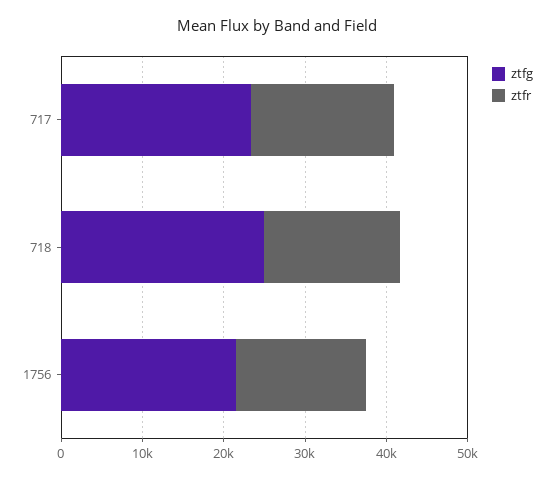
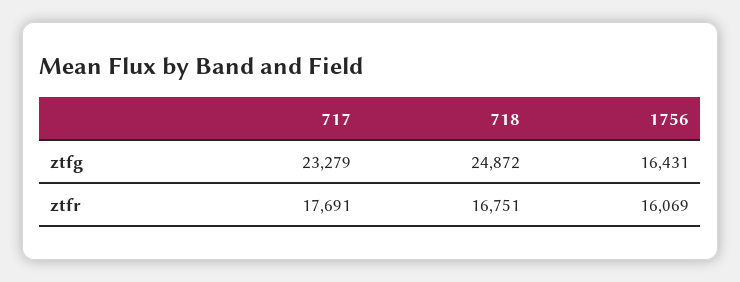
  {
    "ztfg": {
      "717": 23279,
      "718": 24872,
-     "1756": 22000
+     "1756": 16431
    },
    "ztfr": {
      "717": 17691,
      "718": 16751,
      "1756": 16069
    }
  }

